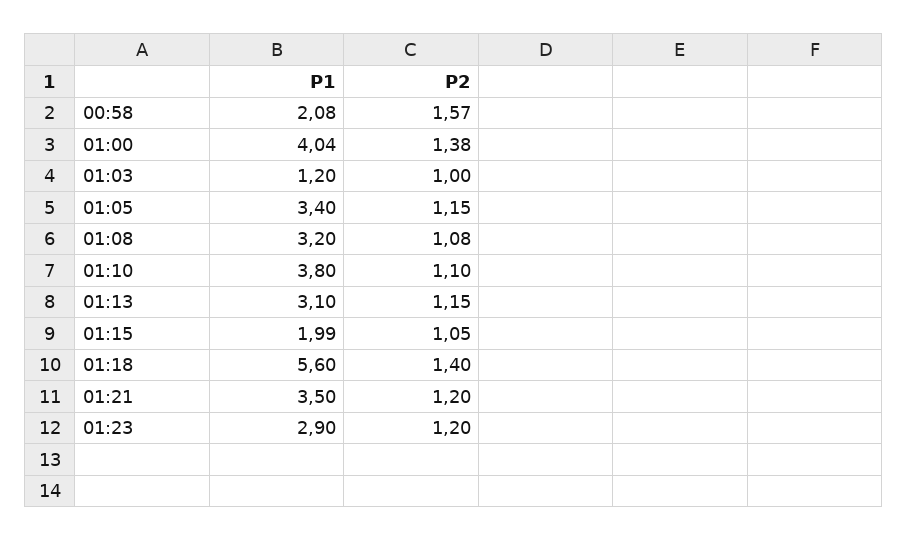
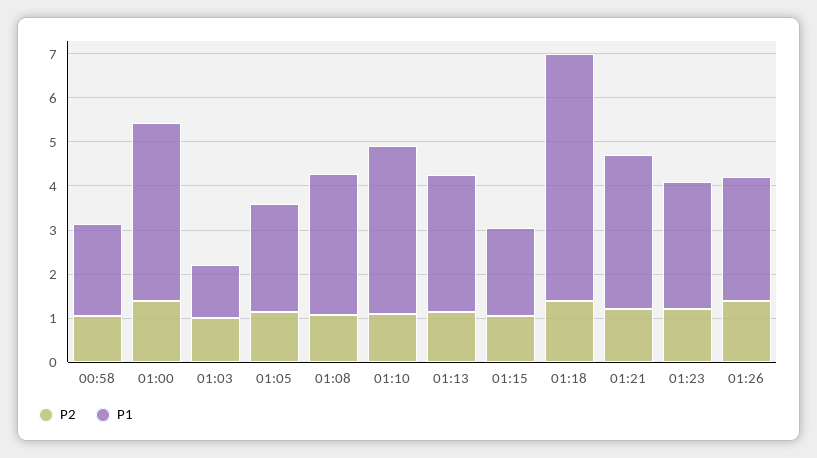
  {
    "P1": {
      "00:58": 2.08,
      "01:00": 4.04,
      "01:03": 1.2,
-     "01:05": 3.4,
+     "01:05": 2.4,
      "01:08": 3.2,
      "01:10": 3.8,
      "01:13": 3.1,
      "01:15": 1.99,
      "01:18": 5.6,
      "01:21": 3.5,
-     "01:23": 2.9
+     "01:23": 2.9,
+     "01:26": 2.8
    },
    "P2": {
-     "00:58": 1.57,
+     "00:58": 1,
      "01:00": 1.38,
      "01:03": 1,
      "01:05": 1.15,
      "01:08": 1.08,
      "01:10": 1.1,
      "01:13": 1.15,
      "01:15": 1.05,
      "01:18": 1.4,
      "01:21": 1.2,
-     "01:23": 1.2
+     "01:23": 1.2,
+     "01:26": 1.4
    }
  }

